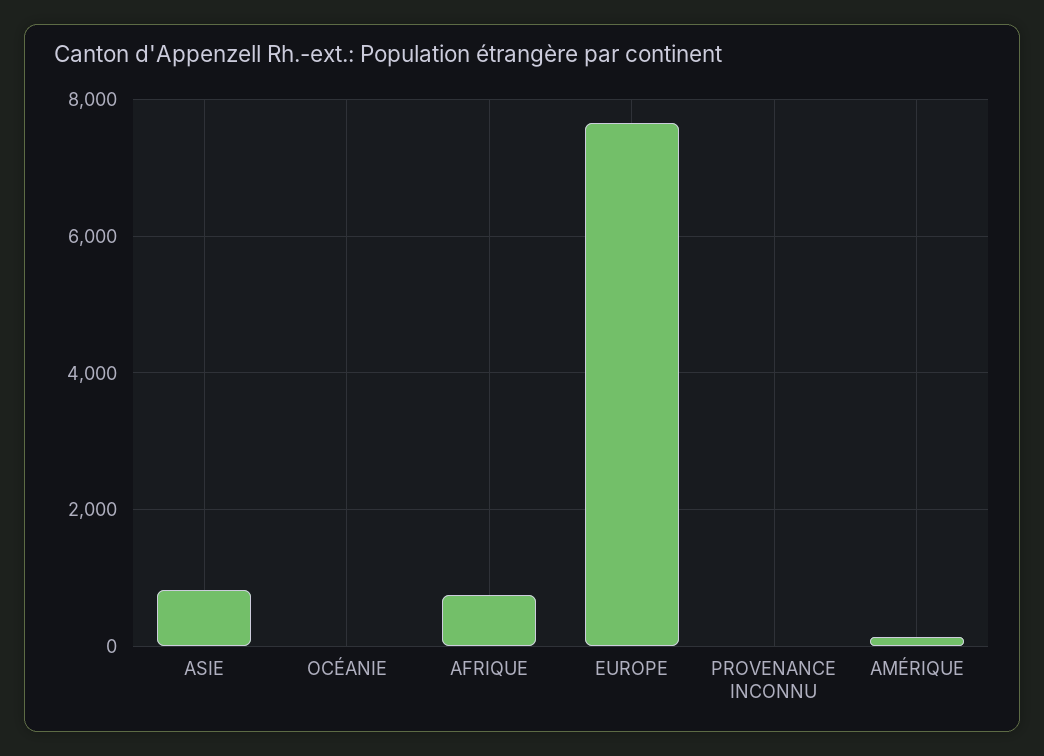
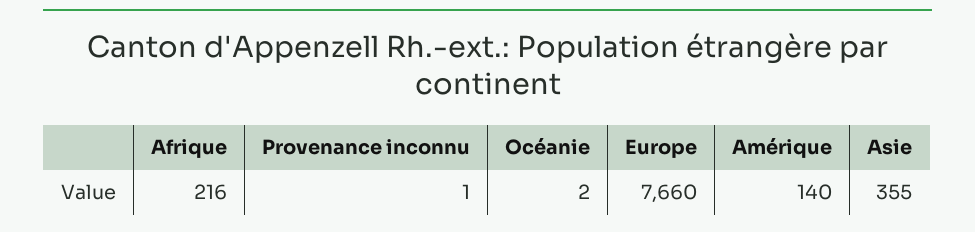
  {
-   "ASIE": 800,
+   "ASIE": 355,
    "OCÉANIE": 2,
-   "AFRIQUE": 800,
+   "AFRIQUE": 216,
    "EUROPE": 7660,
    "PROVENANCE INCONNU": 1,
    "AMÉRIQUE": 140
  }

